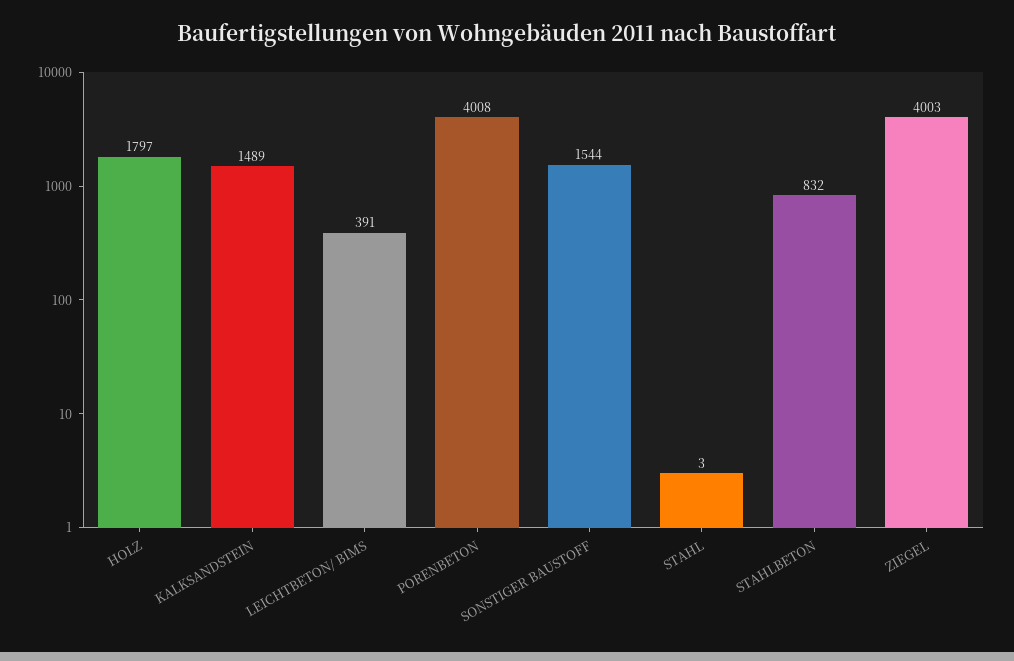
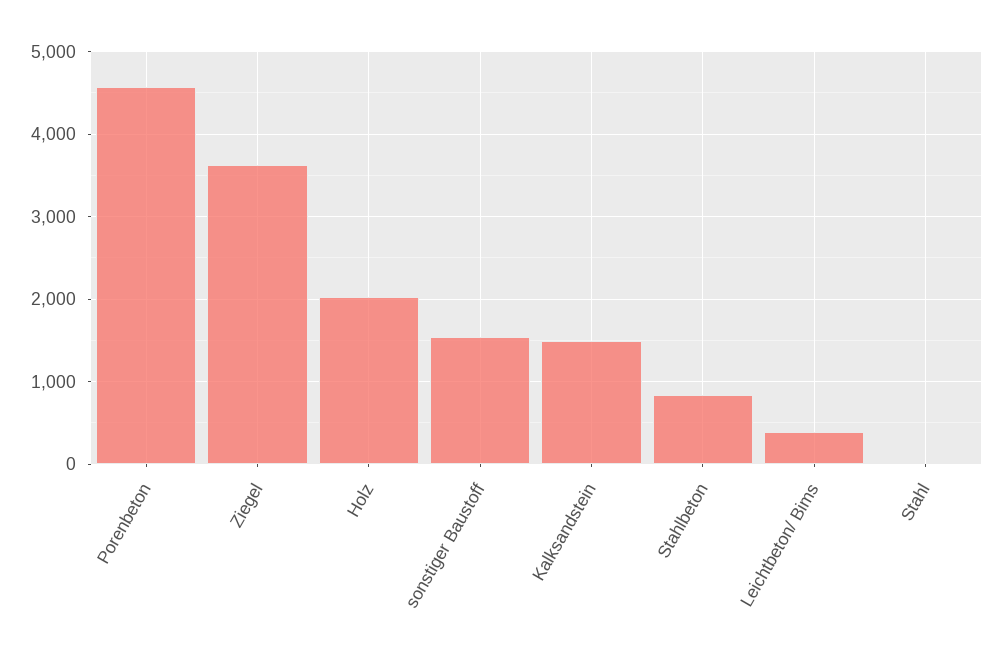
  {
-   "HOLZ": 1797,
+   "HOLZ": 2000,
    "KALKSANDSTEIN": 1489,
    "LEICHTBETON/ BIMS": 391,
-   "PORENBETON": 4008,
+   "PORENBETON": 4600,
    "SONSTIGER BAUSTOFF": 1544,
    "STAHL": 3,
    "STAHLBETON": 832,
-   "ZIEGEL": 4003
+   "ZIEGEL": 3600
  }

